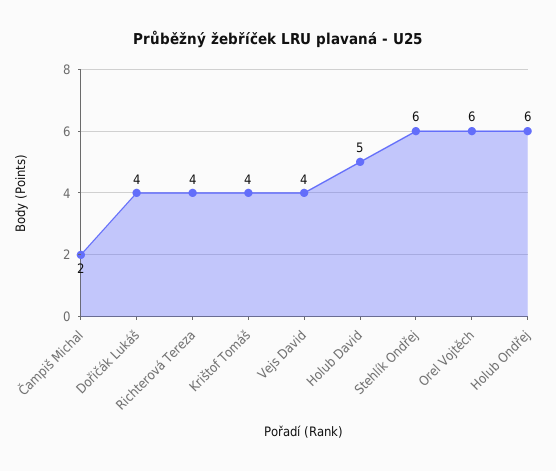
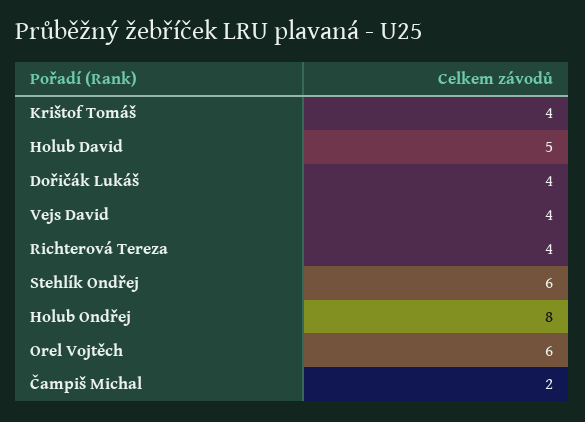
  {
    "Čampiš Michal": 2,
    "Dořičák Lukáš": 4,
    "Richterová Tereza": 4,
    "Krištof Tomáš": 4,
    "Vejs David": 4,
    "Holub David": 5,
    "Stehlík Ondřej": 6,
    "Orel Vojtěch": 6,
-   "Holub Ondřej": 6
+   "Holub Ondřej": 8
  }

